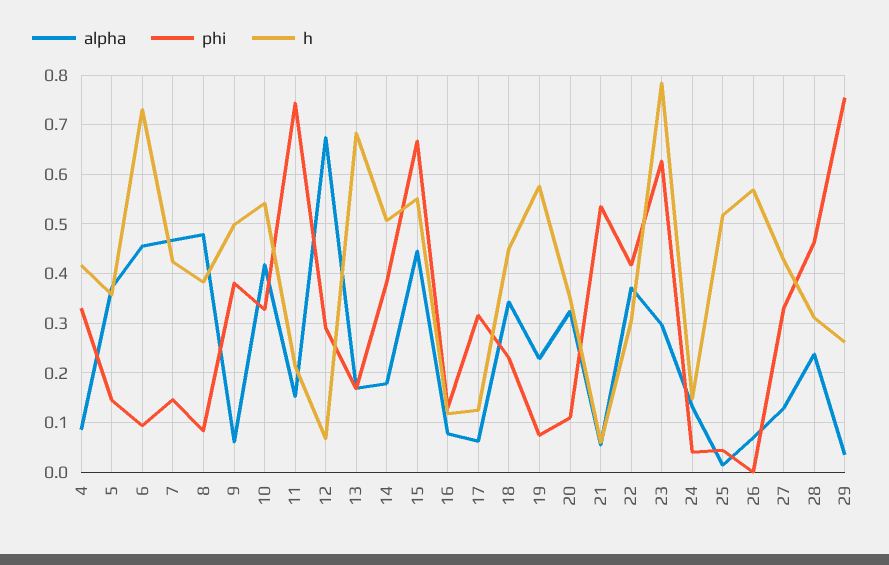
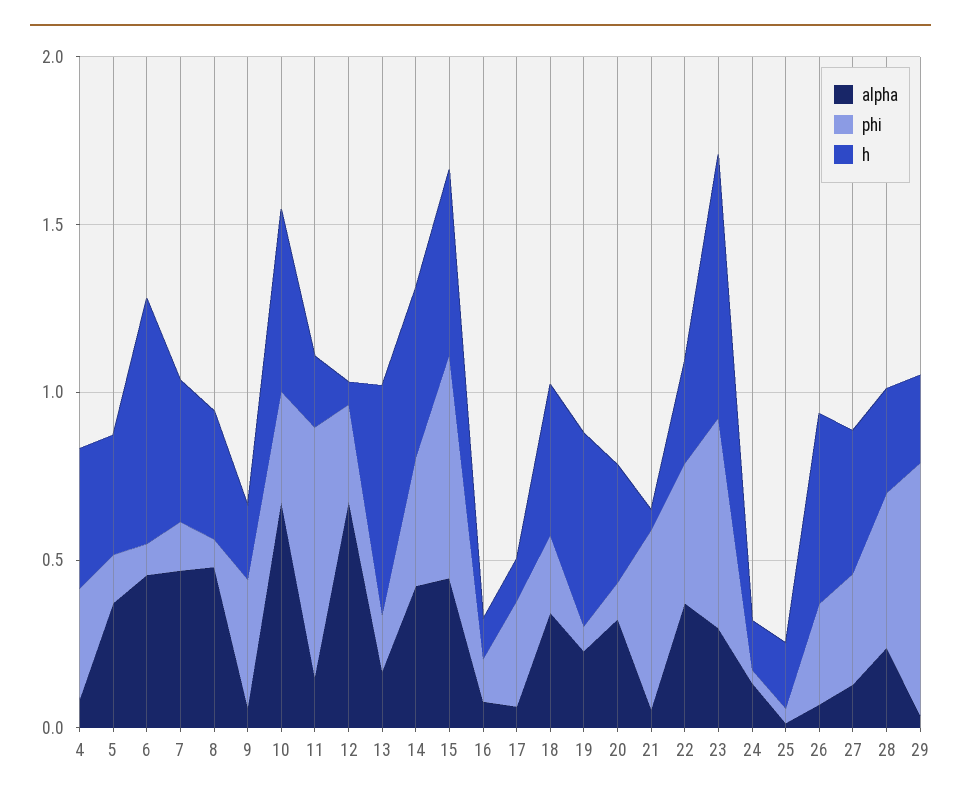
  {
    "alpha": {
      "4": 0.08,
      "5": 0.38,
      "6": 0.46,
      "7": 0.46,
      "8": 0.48,
      "9": 0.06,
-     "10": 0.42,
+     "10": 0.7,
      "11": 0.16,
      "12": 0.68,
      "13": 0.16,
-     "14": 0.18,
+     "14": 0.4,
      "15": 0.44,
      "16": 0.08,
      "17": 0.06,
      "18": 0.34,
      "19": 0.22,
      "20": 0.32,
      "21": 0.06,
      "22": 0.38,
      "23": 0.3,
      "24": 0.14,
      "25": 0.02,
      "26": 0.06,
      "27": 0.12,
      "28": 0.24,
      "29": 0.04
    },
    "phi": {
      "4": 0.34,
      "5": 0.14,
      "6": 0.1,
      "7": 0.14,
      "8": 0.08,
      "9": 0.38,
      "10": 0.32,
      "11": 0.74,
      "12": 0.28,
      "13": 0.16,
      "14": 0.38,
      "15": 0.66,
      "16": 0.12,
      "17": 0.32,
      "18": 0.24,
      "19": 0.08,
      "20": 0.1,
      "21": 0.54,
      "22": 0.42,
      "23": 0.62,
      "24": 0.04,
      "25": 0.04,
-     "26": 0,
+     "26": 0.3,
      "27": 0.34,
      "28": 0.46,
      "29": 0.76
    },
    "h": {
      "4": 0.42,
      "5": 0.36,
      "6": 0.74,
      "7": 0.42,
      "8": 0.38,
-     "9": 0.5,
+     "9": 0.2,
      "10": 0.54,
      "11": 0.22,
      "12": 0.06,
      "13": 0.68,
      "14": 0.5,
      "15": 0.56,
      "16": 0.12,
      "17": 0.12,
      "18": 0.44,
      "19": 0.58,
      "20": 0.34,
      "21": 0.06,
      "22": 0.3,
      "23": 0.78,
      "24": 0.14,
-     "25": 0.52,
+     "25": 0.2,
      "26": 0.56,
      "27": 0.42,
      "28": 0.32,
      "29": 0.26
    }
  }

